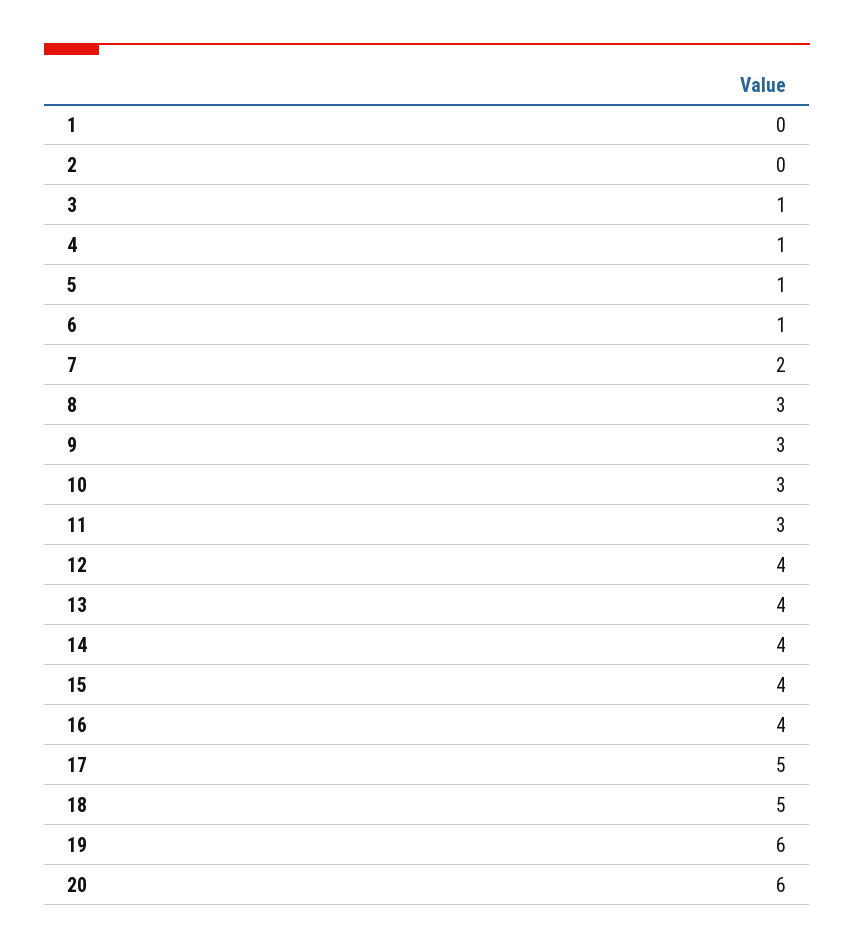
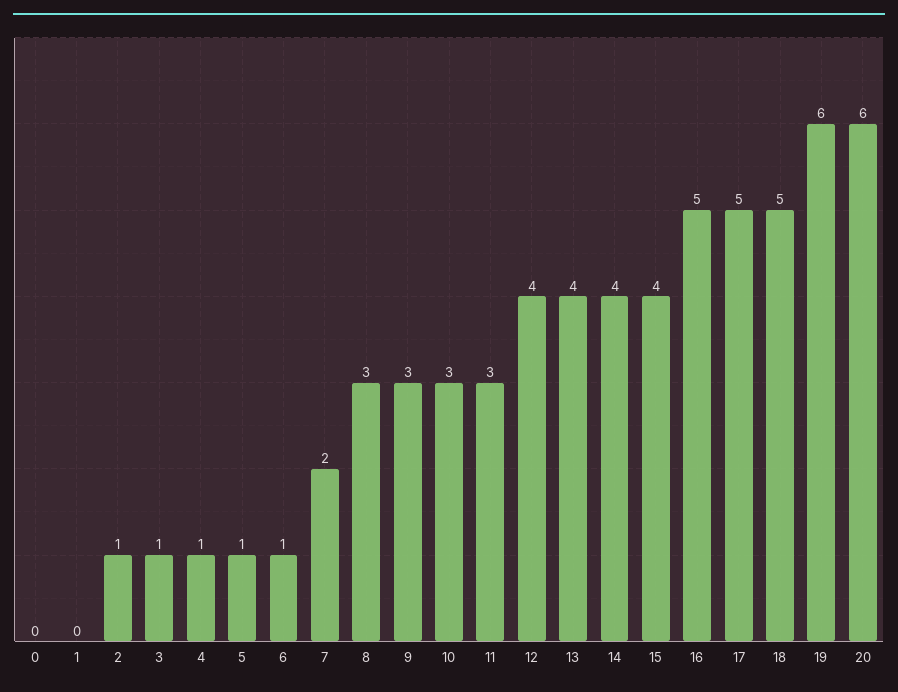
  {
    "1": 0,
-   "2": 0,
+   "2": 1,
    "3": 1,
    "4": 1,
    "5": 1,
    "6": 1,
    "7": 2,
    "8": 3,
    "9": 3,
    "10": 3,
    "11": 3,
    "12": 4,
    "13": 4,
    "14": 4,
    "15": 4,
-   "16": 4,
+   "16": 5,
    "17": 5,
    "18": 5,
    "19": 6,
-   "20": 6
+   "20": 6,
+   "0": 0
  }

